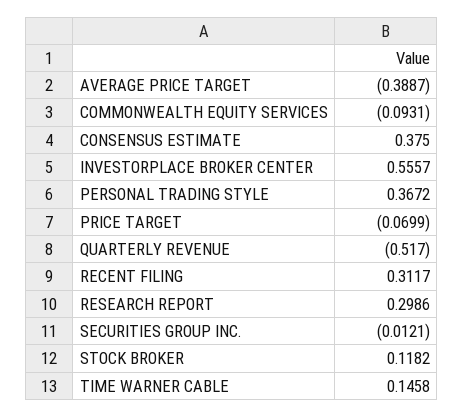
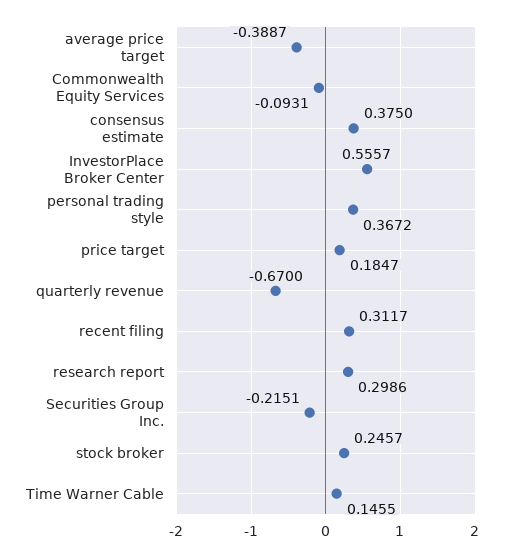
  {
    "AVERAGE PRICE TARGET": -0.3887,
    "COMMONWEALTH EQUITY SERVICES": -0.0931,
    "CONSENSUS ESTIMATE": 0.375,
    "INVESTORPLACE BROKER CENTER": 0.5557,
    "PERSONAL TRADING STYLE": 0.3672,
-   "PRICE TARGET": -0.0699,
+   "PRICE TARGET": 0.1847,
-   "QUARTERLY REVENUE": -0.517,
+   "QUARTERLY REVENUE": -0.67,
    "RECENT FILING": 0.3117,
    "RESEARCH REPORT": 0.2986,
-   "SECURITIES GROUP INC.": -0.0121,
+   "SECURITIES GROUP INC.": -0.2151,
-   "STOCK BROKER": 0.1182,
+   "STOCK BROKER": 0.2457,
-   "TIME WARNER CABLE": 0.1458
+   "TIME WARNER CABLE": 0.1455
  }

